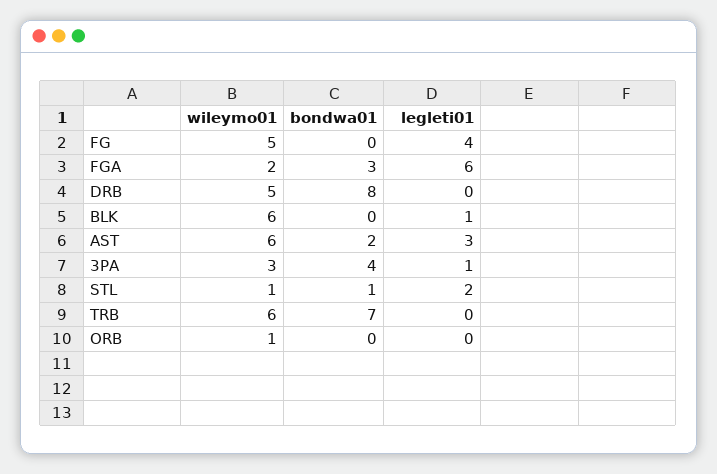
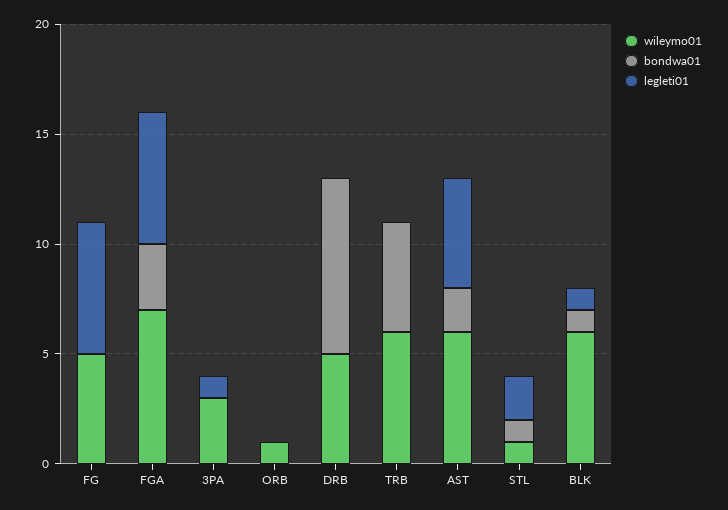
  {
    "wileymo01": {
      "FG": 5,
-     "FGA": 2,
+     "FGA": 7,
      "DRB": 5,
      "BLK": 6,
      "AST": 6,
      "3PA": 3,
      "STL": 1,
      "TRB": 6,
      "ORB": 1
    },
    "bondwa01": {
      "FG": 0,
      "FGA": 3,
      "DRB": 8,
-     "BLK": 0,
+     "BLK": 1,
      "AST": 2,
-     "3PA": 4,
+     "3PA": 0,
      "STL": 1,
-     "TRB": 7,
+     "TRB": 5,
      "ORB": 0
    },
    "legleti01": {
-     "FG": 4,
+     "FG": 6,
      "FGA": 6,
      "DRB": 0,
      "BLK": 1,
-     "AST": 3,
+     "AST": 5,
      "3PA": 1,
      "STL": 2,
      "TRB": 0,
      "ORB": 0
    }
  }

